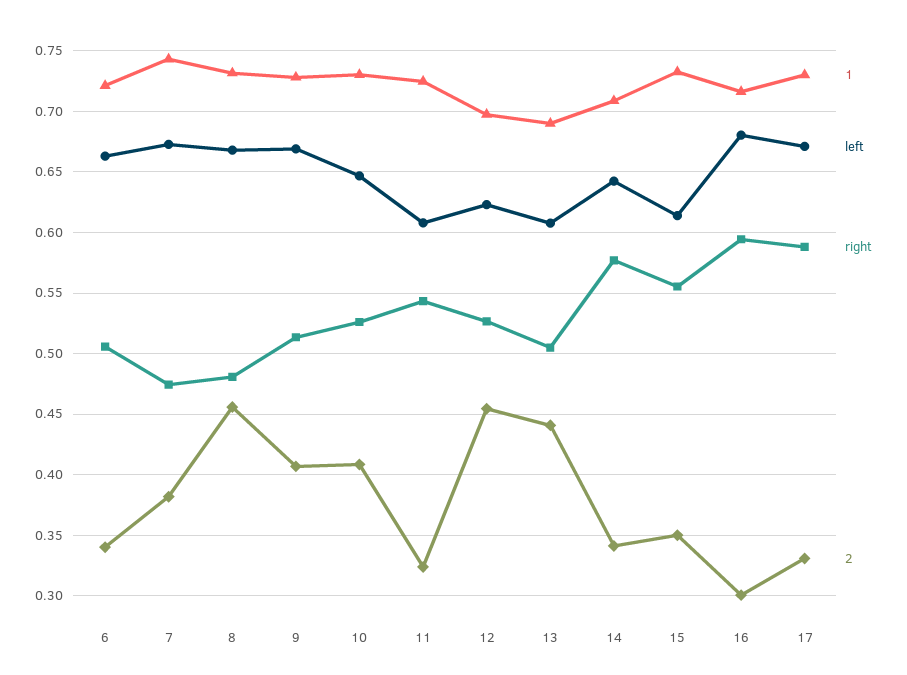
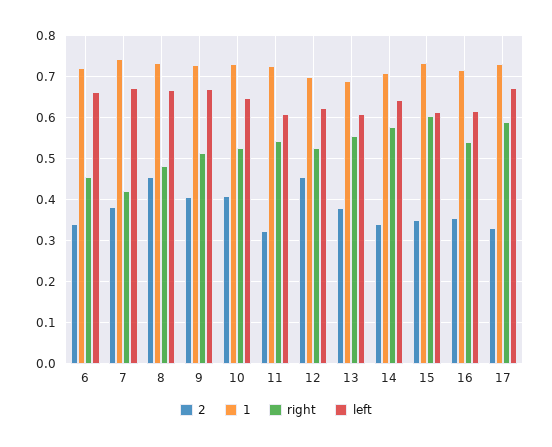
  {
    "1": {
      "6": 0.72,
      "7": 0.745,
      "8": 0.73,
      "9": 0.73,
      "10": 0.73,
      "11": 0.725,
      "12": 0.695,
      "13": 0.69,
      "14": 0.71,
      "15": 0.735,
      "16": 0.715,
      "17": 0.73
    },
    "left": {
      "6": 0.665,
      "7": 0.675,
      "8": 0.67,
      "9": 0.67,
      "10": 0.645,
      "11": 0.61,
      "12": 0.625,
      "13": 0.61,
      "14": 0.64,
      "15": 0.615,
-     "16": 0.68,
+     "16": 0.62,
      "17": 0.67
    },
    "right": {
-     "6": 0.505,
+     "6": 0.46,
-     "7": 0.475,
+     "7": 0.42,
      "8": 0.48,
      "9": 0.515,
      "10": 0.525,
      "11": 0.545,
      "12": 0.525,
-     "13": 0.505,
+     "13": 0.56,
      "14": 0.575,
-     "15": 0.555,
+     "15": 0.6,
-     "16": 0.595,
+     "16": 0.54,
      "17": 0.59
    },
    "2": {
      "6": 0.34,
      "7": 0.38,
      "8": 0.455,
      "9": 0.405,
      "10": 0.41,
      "11": 0.325,
      "12": 0.455,
-     "13": 0.44,
+     "13": 0.38,
      "14": 0.34,
      "15": 0.35,
-     "16": 0.3,
+     "16": 0.36,
      "17": 0.33
    }
  }

